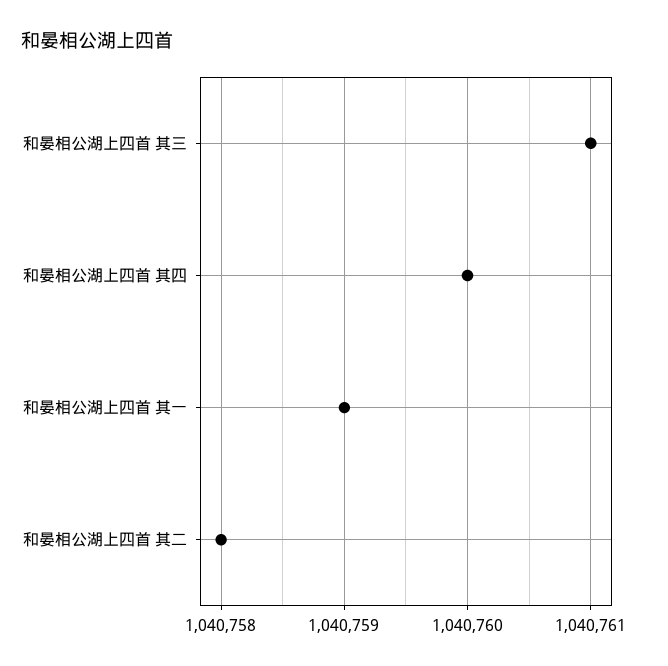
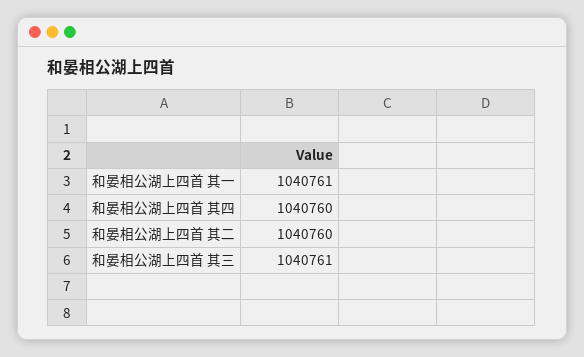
  {
    "和晏相公湖上四首 其三": 1040761,
    "和晏相公湖上四首 其四": 1040760,
-   "和晏相公湖上四首 其一": 1040759,
+   "和晏相公湖上四首 其一": 1040761,
-   "和晏相公湖上四首 其二": 1040758
+   "和晏相公湖上四首 其二": 1040760
  }

